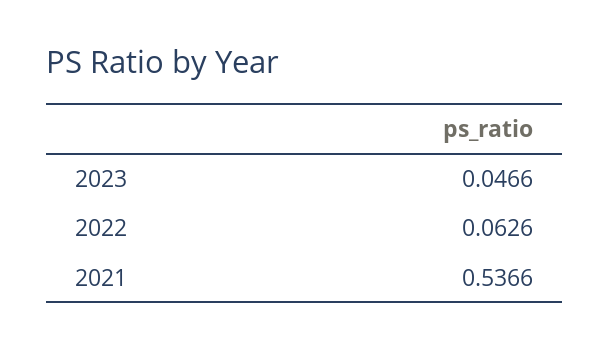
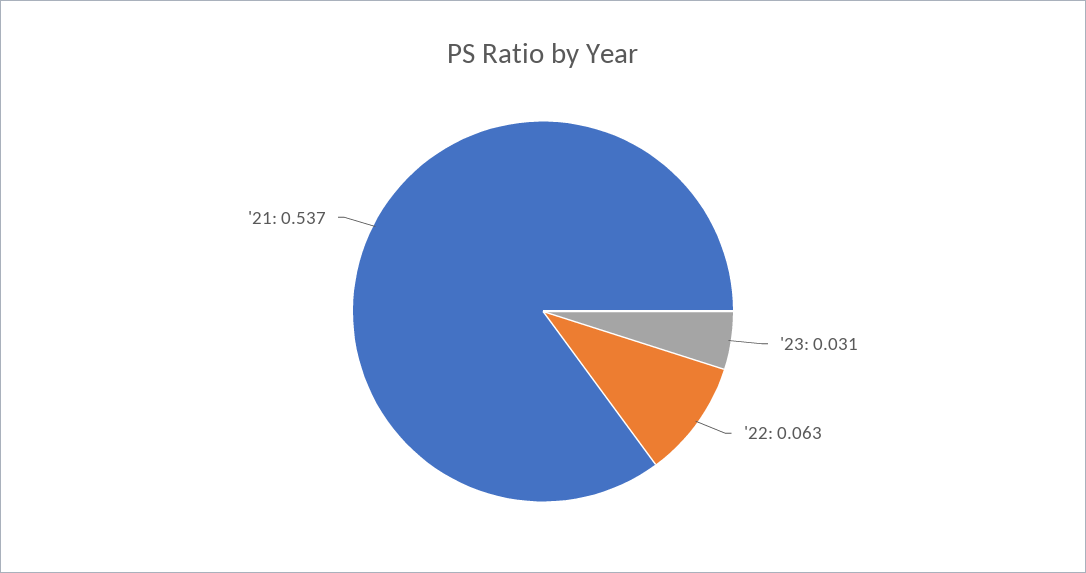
  {
-   "2023": 0.0466,
+   "2023": 0.031,
    "2022": 0.0626,
    "2021": 0.5366
  }

